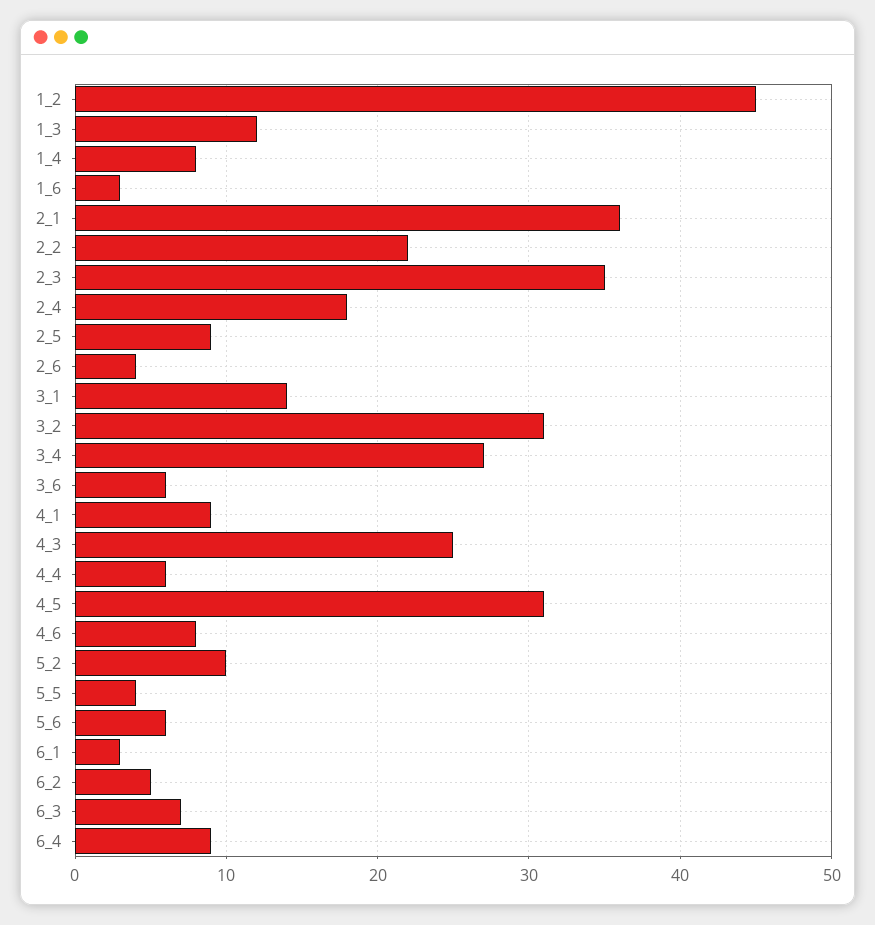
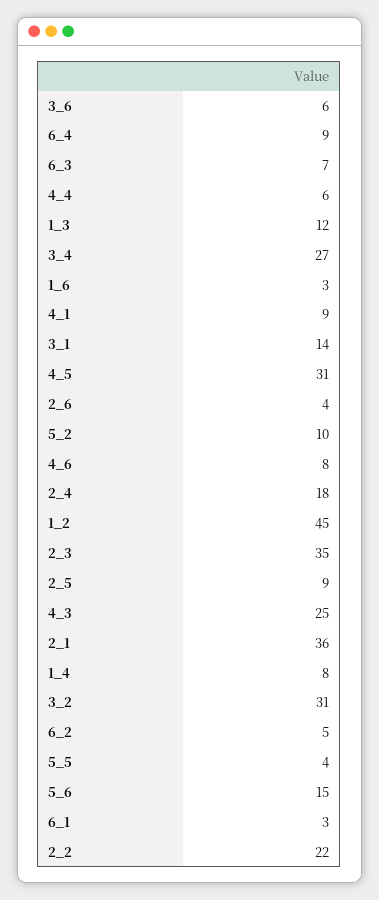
  {
    "1_2": 45,
    "1_3": 12,
    "1_4": 8,
    "1_6": 3,
    "2_1": 36,
    "2_2": 22,
    "2_3": 35,
    "2_4": 18,
    "2_5": 9,
    "2_6": 4,
    "3_1": 14,
    "3_2": 31,
    "3_4": 27,
    "3_6": 6,
    "4_1": 9,
    "4_3": 25,
    "4_4": 6,
    "4_5": 31,
    "4_6": 8,
    "5_2": 10,
    "5_5": 4,
-   "5_6": 6,
+   "5_6": 15,
    "6_1": 3,
    "6_2": 5,
    "6_3": 7,
    "6_4": 9
  }

